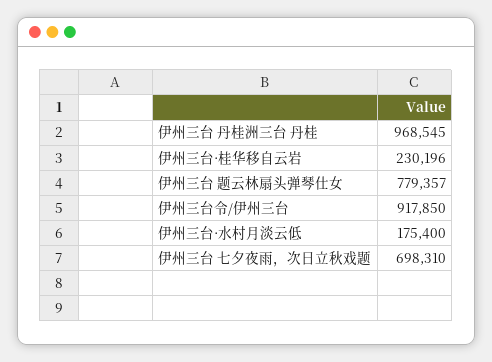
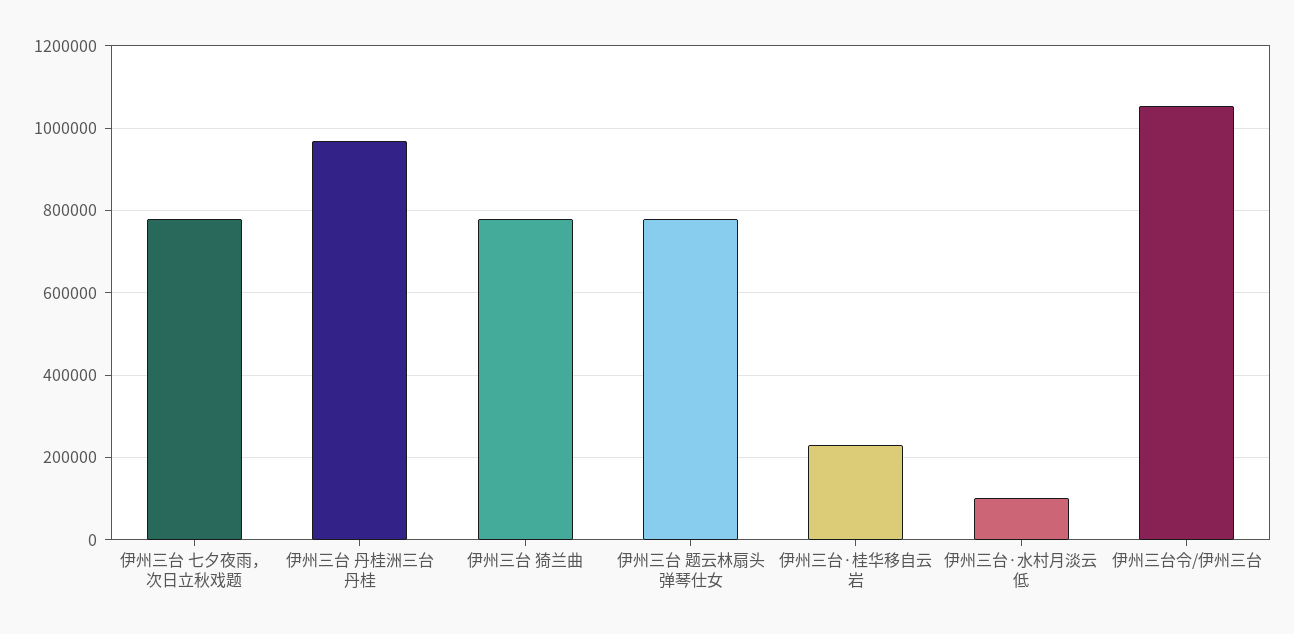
  {
    "伊州三台 丹桂洲三台 丹桂": 968545,
    "伊州三台·桂华移自云岩": 230196,
    "伊州三台 题云林扇头弹琴仕女": 779357,
-   "伊州三台令/伊州三台": 917850,
+   "伊州三台令/伊州三台": 1060000,
-   "伊州三台·水村月淡云低": 175400,
+   "伊州三台·水村月淡云低": 100000,
-   "伊州三台 七夕夜雨，次日立秋戏题": 698310
+   "伊州三台 七夕夜雨，次日立秋戏题": 780000,
+   "伊州三台 猗兰曲": 780000
  }

